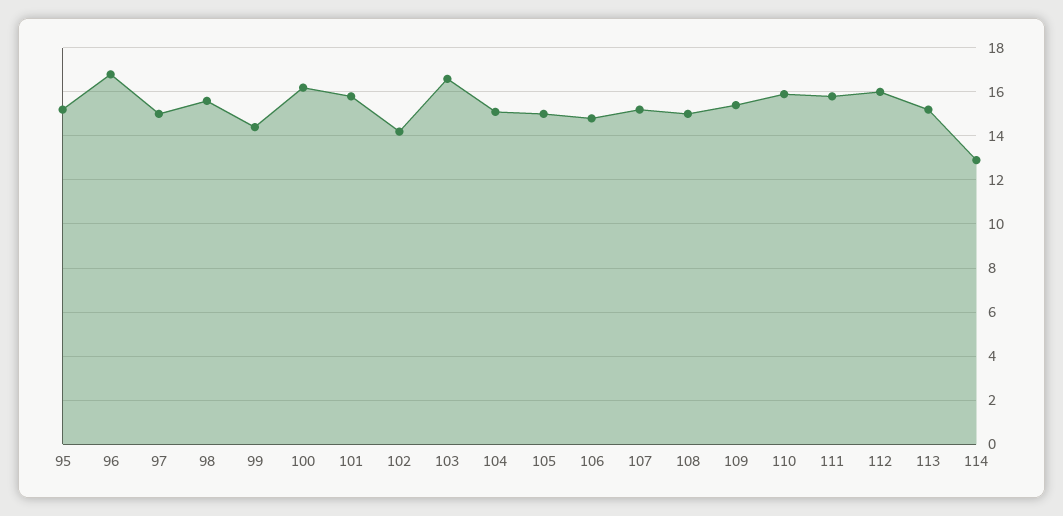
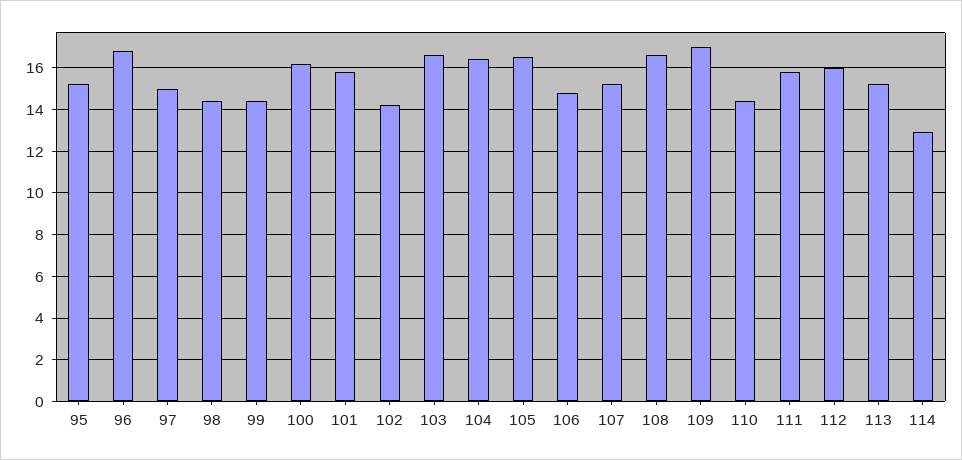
  {
    "95": 15,
    "96": 17,
    "97": 15,
-   "98": 15.5,
+   "98": 14.5,
    "99": 14.5,
    "100": 16,
    "101": 16,
    "102": 14,
    "103": 16.5,
-   "104": 15,
+   "104": 16.5,
-   "105": 15,
+   "105": 16.5,
    "106": 15,
    "107": 15,
-   "108": 15,
+   "108": 16.5,
-   "109": 15.5,
+   "109": 17,
-   "110": 16,
+   "110": 14.5,
    "111": 16,
    "112": 16,
    "113": 15,
    "114": 13
  }

